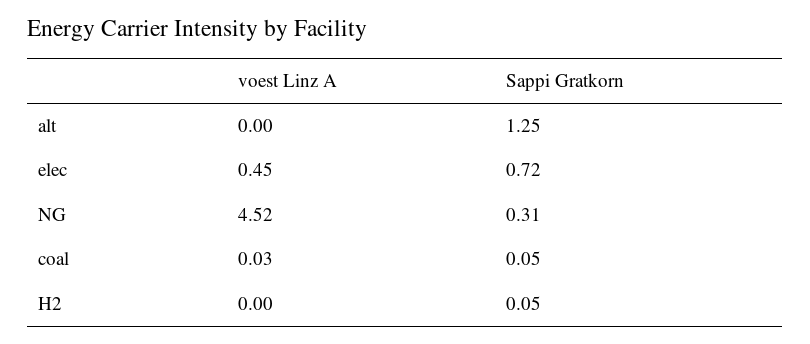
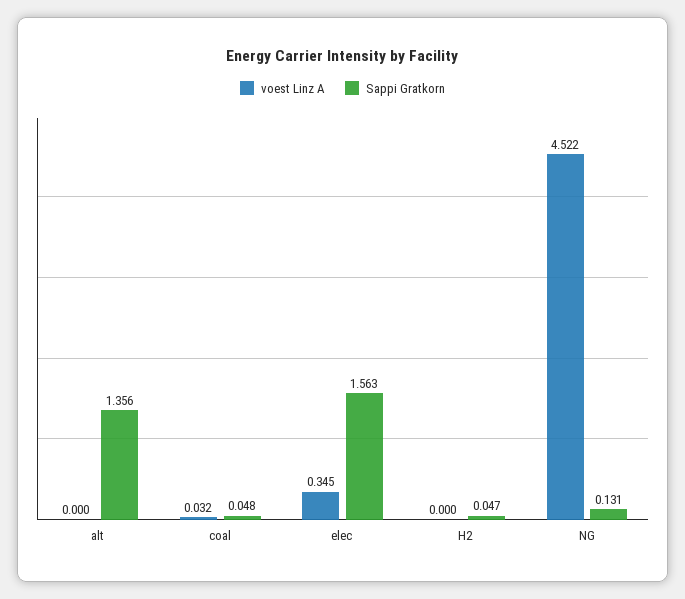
  {
    "voest Linz A": {
      "alt": 0,
-     "elec": 0.45,
+     "elec": 0.345,
      "NG": 4.522,
      "coal": 0.032,
      "H2": 0
    },
    "Sappi Gratkorn": {
-     "alt": 1.25,
+     "alt": 1.356,
-     "elec": 0.72,
+     "elec": 1.563,
-     "NG": 0.31,
+     "NG": 0.131,
      "coal": 0.048,
      "H2": 0.047
    }
  }

